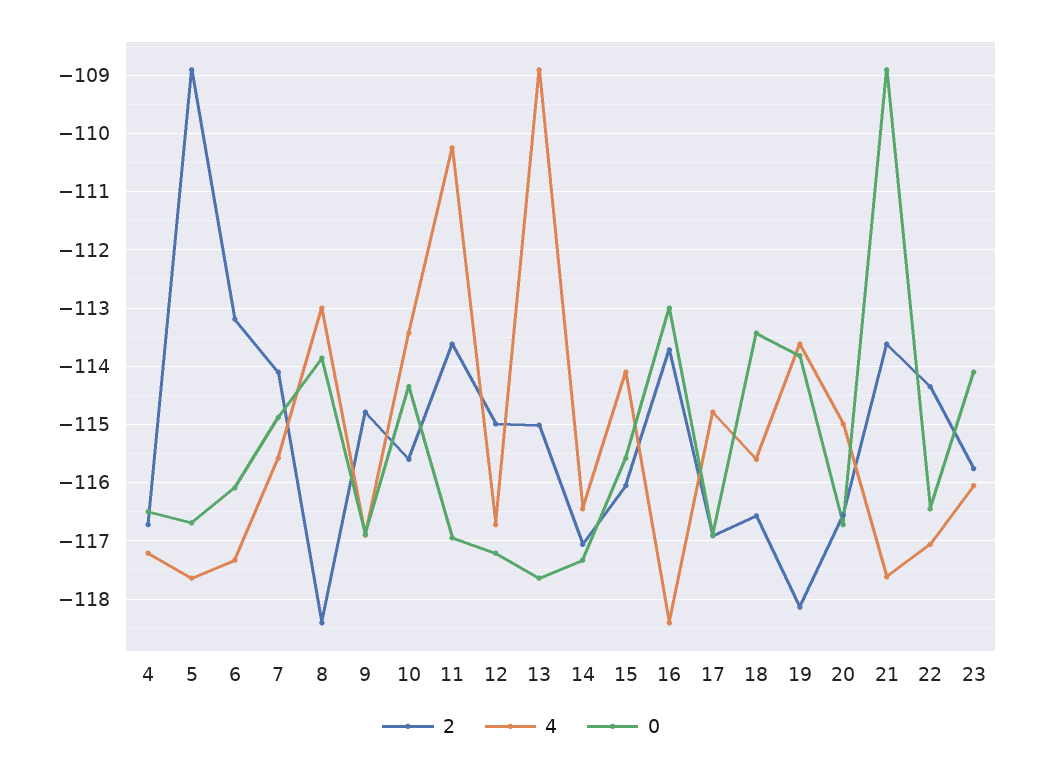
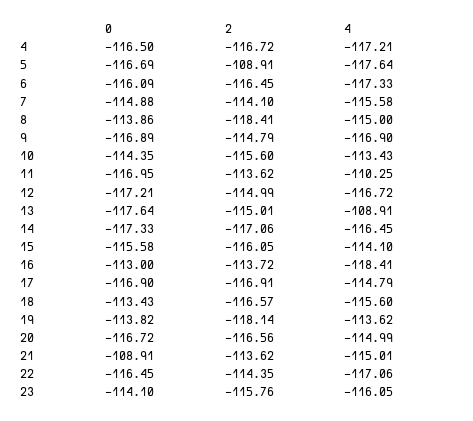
  {
    "2": {
      "4": -116.72,
      "5": -108.91,
-     "6": -113.2,
+     "6": -116.45,
      "7": -114.1,
      "8": -118.41,
      "9": -114.79,
      "10": -115.6,
      "11": -113.62,
      "12": -114.99,
      "13": -115.01,
      "14": -117.06,
      "15": -116.05,
      "16": -113.72,
      "17": -116.91,
      "18": -116.57,
      "19": -118.14,
      "20": -116.56,
      "21": -113.62,
      "22": -114.35,
      "23": -115.76
    },
    "4": {
      "4": -117.21,
      "5": -117.64,
      "6": -117.33,
      "7": -115.58,
-     "8": -113,
+     "8": -115,
      "9": -116.9,
      "10": -113.43,
      "11": -110.25,
      "12": -116.72,
      "13": -108.91,
      "14": -116.45,
      "15": -114.1,
      "16": -118.41,
      "17": -114.79,
      "18": -115.6,
      "19": -113.62,
      "20": -114.99,
-     "21": -117.6,
+     "21": -115.01,
      "22": -117.06,
      "23": -116.05
    },
    "0": {
      "4": -116.5,
      "5": -116.69,
      "6": -116.09,
      "7": -114.88,
      "8": -113.86,
      "9": -116.89,
      "10": -114.35,
      "11": -116.95,
      "12": -117.21,
      "13": -117.64,
      "14": -117.33,
      "15": -115.58,
      "16": -113,
      "17": -116.9,
      "18": -113.43,
      "19": -113.82,
      "20": -116.72,
      "21": -108.91,
      "22": -116.45,
      "23": -114.1
    }
  }

